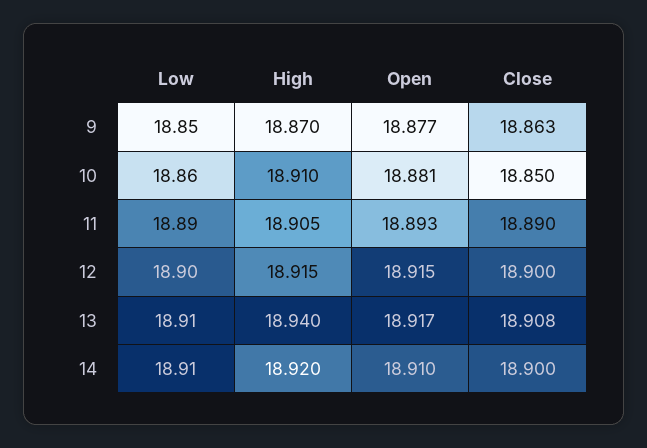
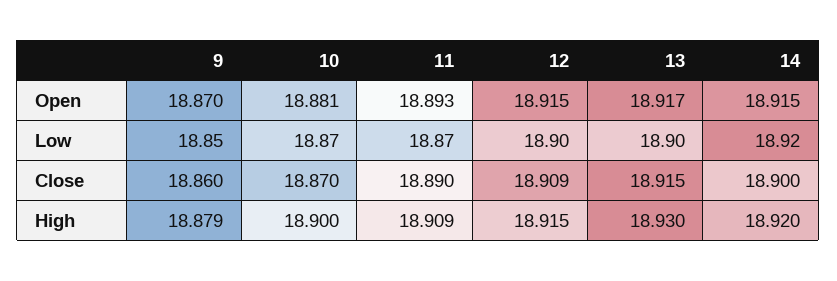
  {
    "Low": {
      "9": 18.85,
-     "10": 18.86,
+     "10": 18.87,
-     "11": 18.89,
+     "11": 18.87,
      "12": 18.9,
-     "13": 18.91,
+     "13": 18.9,
-     "14": 18.91
+     "14": 18.92
    },
    "High": {
-     "9": 18.87,
+     "9": 18.879,
-     "10": 18.91,
+     "10": 18.9,
-     "11": 18.905,
+     "11": 18.909,
      "12": 18.915,
-     "13": 18.94,
+     "13": 18.93,
      "14": 18.92
    },
    "Open": {
-     "9": 18.877,
+     "9": 18.87,
      "10": 18.881,
      "11": 18.893,
      "12": 18.915,
      "13": 18.917,
-     "14": 18.91
+     "14": 18.915
    },
    "Close": {
-     "9": 18.863,
+     "9": 18.86,
-     "10": 18.85,
+     "10": 18.87,
      "11": 18.89,
-     "12": 18.9,
+     "12": 18.909,
-     "13": 18.908,
+     "13": 18.915,
      "14": 18.9
    }
  }

